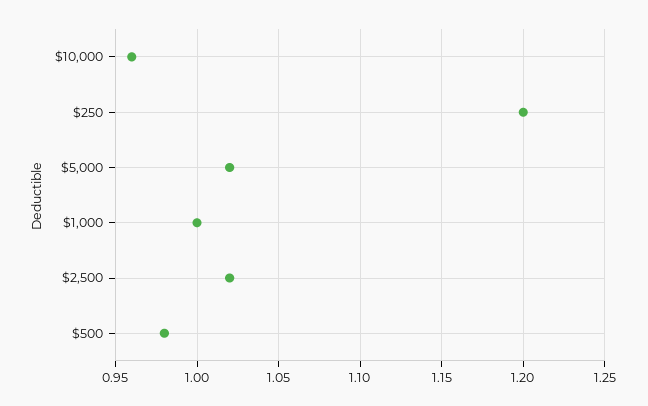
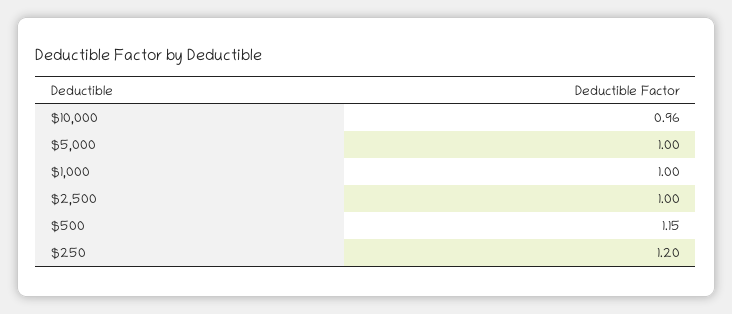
  {
    "$10,000": 0.96,
    "$250": 1.2,
-   "$5,000": 1.02,
+   "$5,000": 1,
    "$1,000": 1,
-   "$2,500": 1.02,
+   "$2,500": 1,
-   "$500": 0.98
+   "$500": 1.15
  }

